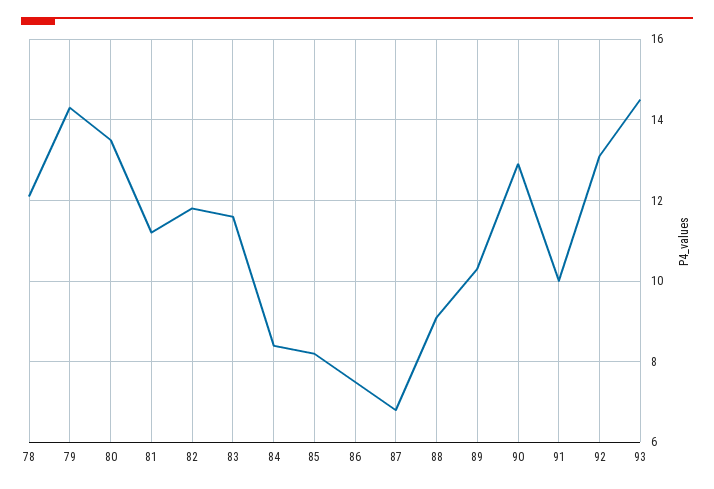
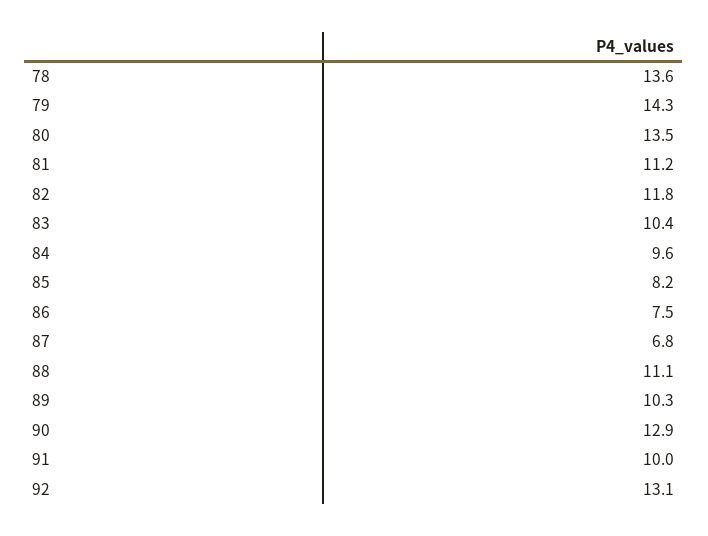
  {
-   "78": 12,
+   "78": 13.6,
    "79": 14.3,
    "80": 13.5,
    "81": 11.2,
    "82": 11.8,
-   "83": 11.5,
+   "83": 10.4,
-   "84": 8.5,
+   "84": 9.6,
    "85": 8.2,
    "86": 7.5,
    "87": 6.8,
-   "88": 9,
+   "88": 11.1,
    "89": 10.3,
    "90": 12.9,
    "91": 10,
-   "92": 13.1,
+   "92": 13.1
-   "93": 14.5
  }

